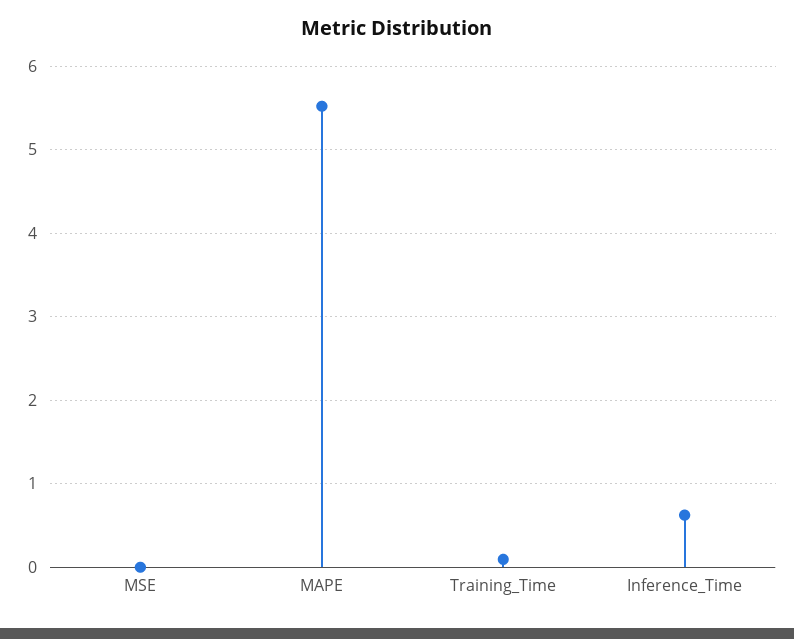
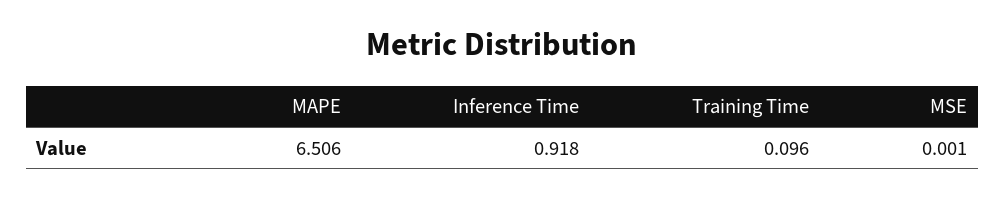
  {
    "MSE": 0.001,
-   "MAPE": 5.5,
+   "MAPE": 6.506,
    "Training_Time": 0.096,
-   "Inference_Time": 0.6
+   "Inference_Time": 0.918
  }

